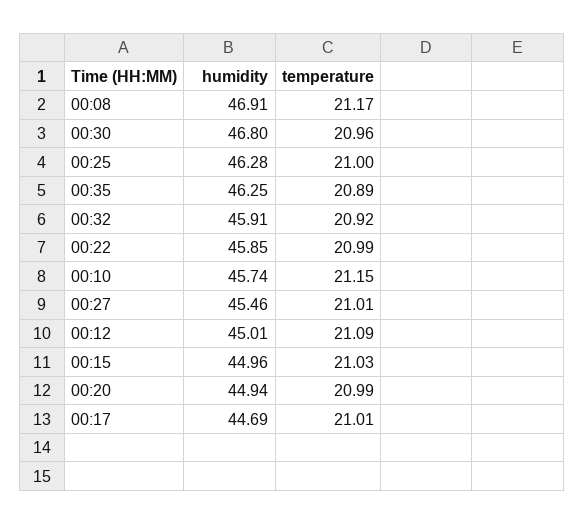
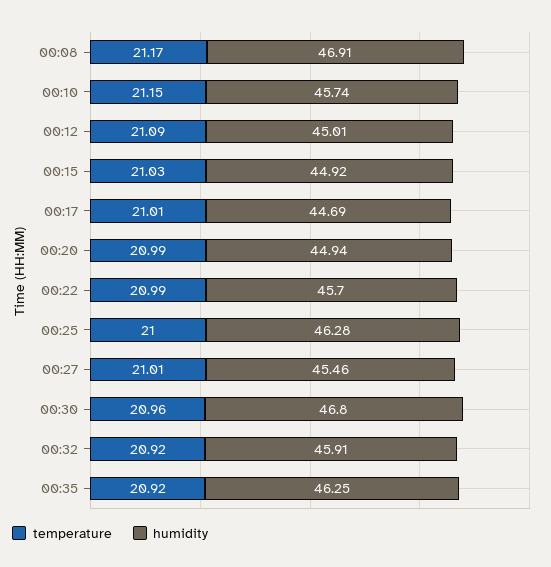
  {
    "humidity": {
      "00:08": 46.91,
      "00:30": 46.8,
      "00:25": 46.28,
      "00:35": 46.25,
      "00:32": 45.91,
-     "00:22": 45.85,
+     "00:22": 45.7,
      "00:10": 45.74,
      "00:27": 45.46,
      "00:12": 45.01,
-     "00:15": 44.96,
+     "00:15": 44.92,
      "00:20": 44.94,
      "00:17": 44.69
    },
    "temperature": {
      "00:08": 21.17,
      "00:30": 20.96,
      "00:25": 21,
-     "00:35": 20.89,
+     "00:35": 20.92,
      "00:32": 20.92,
      "00:22": 20.99,
      "00:10": 21.15,
      "00:27": 21.01,
      "00:12": 21.09,
      "00:15": 21.03,
      "00:20": 20.99,
      "00:17": 21.01
    }
  }

